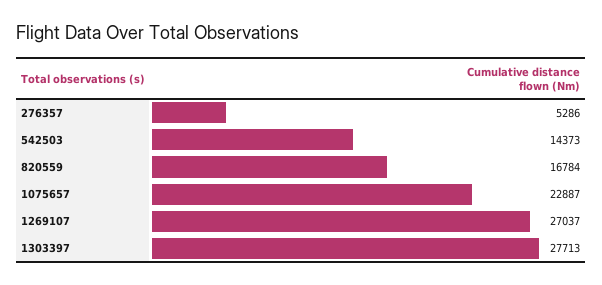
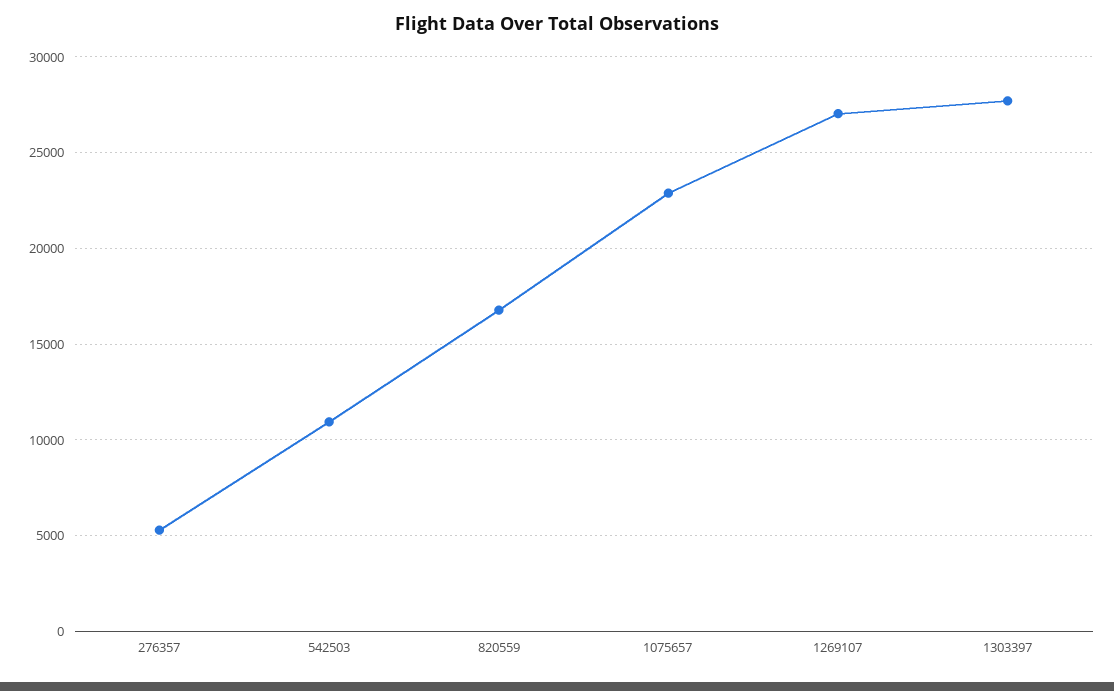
  {
    "276357": 5286,
-   "542503": 14373,
+   "542503": 11000,
    "820559": 16784,
    "1075657": 22887,
    "1269107": 27037,
    "1303397": 27713
  }

